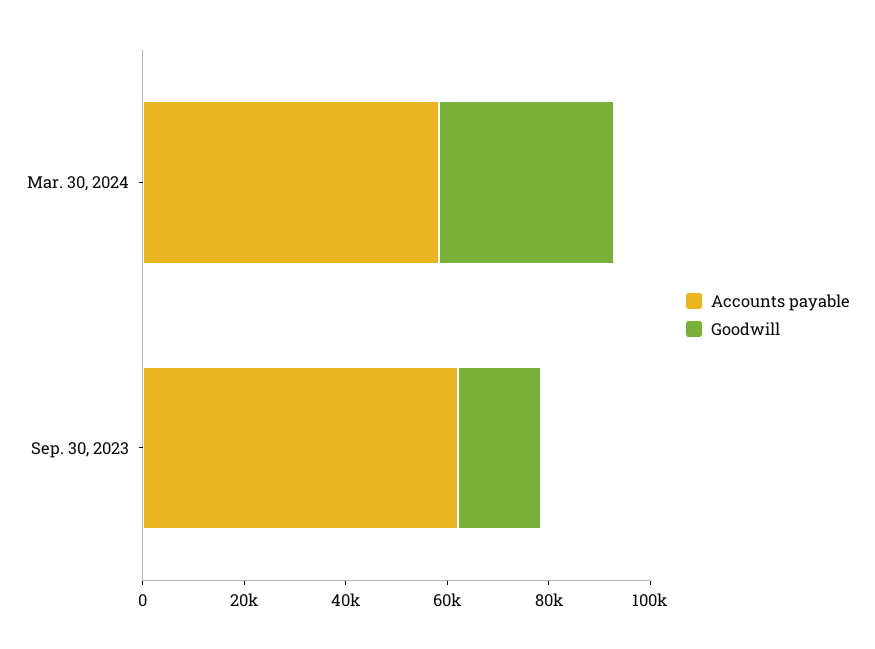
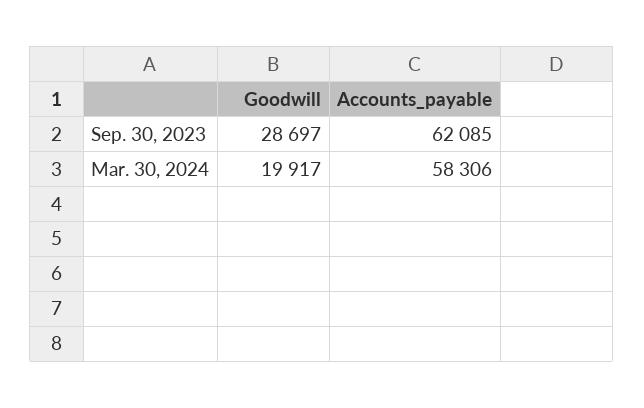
  {
    "Accounts payable": {
      "Mar. 30, 2024": 58306,
      "Sep. 30, 2023": 62085
    },
    "Goodwill": {
-     "Mar. 30, 2024": 35000,
+     "Mar. 30, 2024": 19917,
-     "Sep. 30, 2023": 15000
+     "Sep. 30, 2023": 28697
    }
  }

